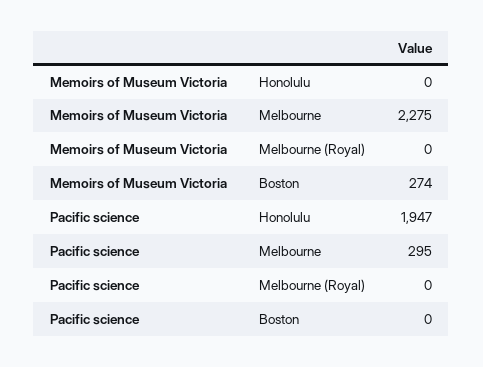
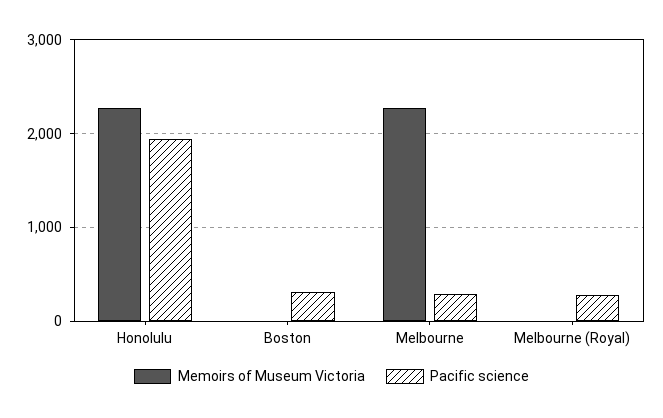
  {
    "Memoirs of Museum Victoria": {
-     "Honolulu": 0,
+     "Honolulu": 2300,
      "Melbourne": 2275,
      "Melbourne (Royal)": 0,
-     "Boston": 274
+     "Boston": 0
    },
    "Pacific science": {
      "Honolulu": 1947,
      "Melbourne": 295,
-     "Melbourne (Royal)": 0,
+     "Melbourne (Royal)": 300,
-     "Boston": 0
+     "Boston": 300
    }
  }

